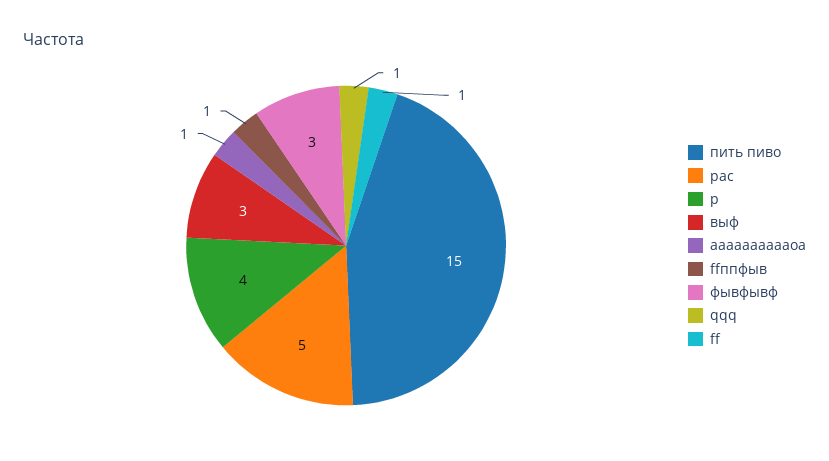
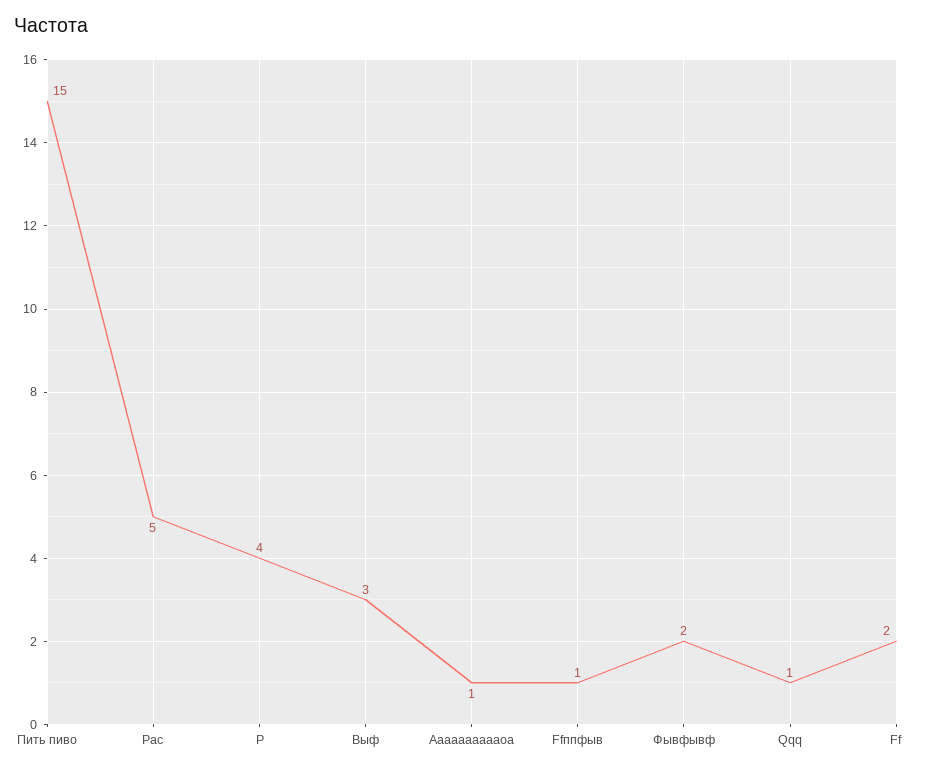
  {
    "пить пиво": 15,
    "рас": 5,
    "р": 4,
    "выф": 3,
    "ааааааааааоа": 1,
    "ffппфыв": 1,
-   "фывфывф": 3,
+   "фывфывф": 2,
    "qqq": 1,
-   "ff": 1
+   "ff": 2
  }

